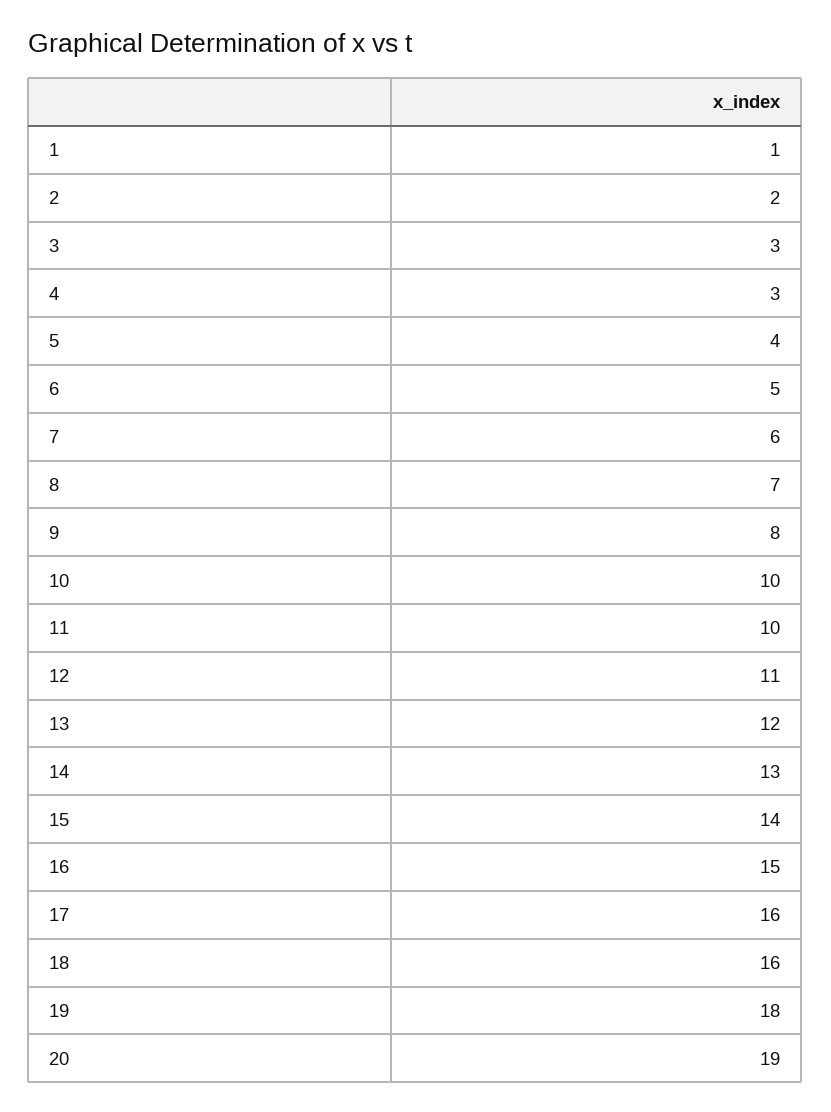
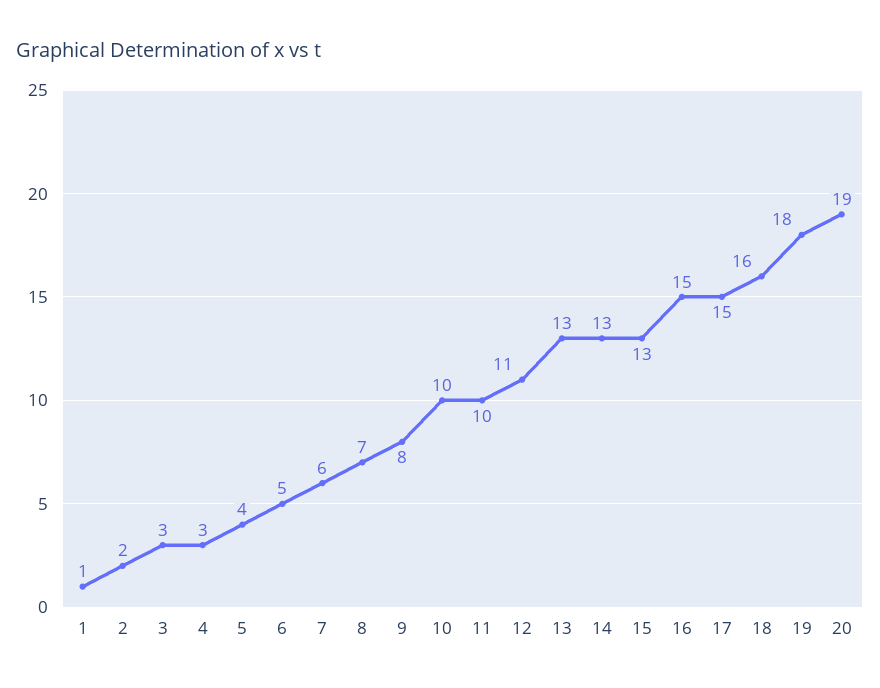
  {
    "1": 1,
    "2": 2,
    "3": 3,
    "4": 3,
    "5": 4,
    "6": 5,
    "7": 6,
    "8": 7,
    "9": 8,
    "10": 10,
    "11": 10,
    "12": 11,
-   "13": 12,
+   "13": 13,
    "14": 13,
-   "15": 14,
+   "15": 13,
    "16": 15,
-   "17": 16,
+   "17": 15,
    "18": 16,
    "19": 18,
    "20": 19
  }

